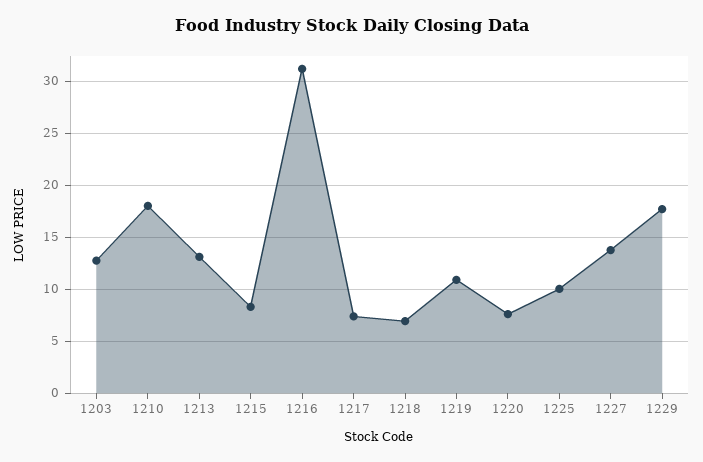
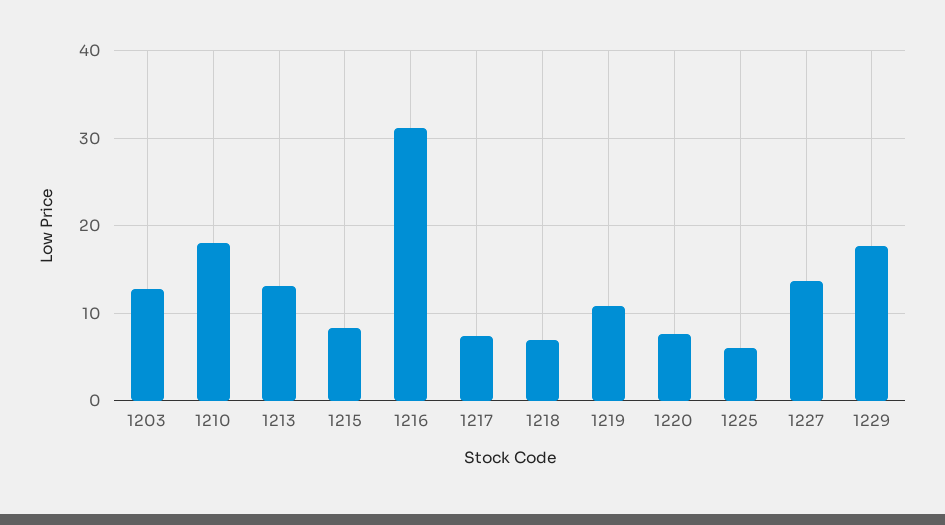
  {
    "1203": 13,
    "1210": 18,
    "1213": 13,
    "1215": 8,
    "1216": 31,
    "1217": 7,
    "1218": 7,
    "1219": 11,
    "1220": 8,
-   "1225": 10,
+   "1225": 6,
    "1227": 14,
    "1229": 18
  }

